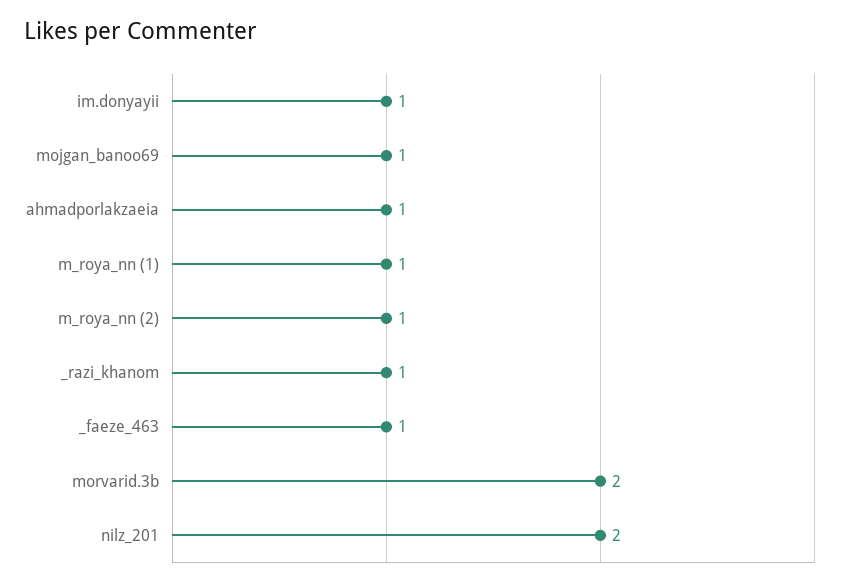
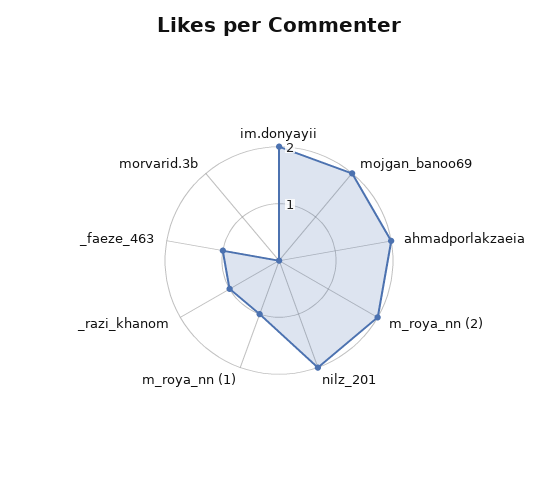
  {
-   "im.donyayii": 1,
+   "im.donyayii": 2,
-   "mojgan_banoo69": 1,
+   "mojgan_banoo69": 2,
-   "ahmadporlakzaeia": 1,
+   "ahmadporlakzaeia": 2,
    "m_roya_nn (1)": 1,
-   "m_roya_nn (2)": 1,
+   "m_roya_nn (2)": 2,
    "_razi_khanom": 1,
    "_faeze_463": 1,
-   "morvarid.3b": 2,
+   "morvarid.3b": 0,
    "nilz_201": 2
  }

